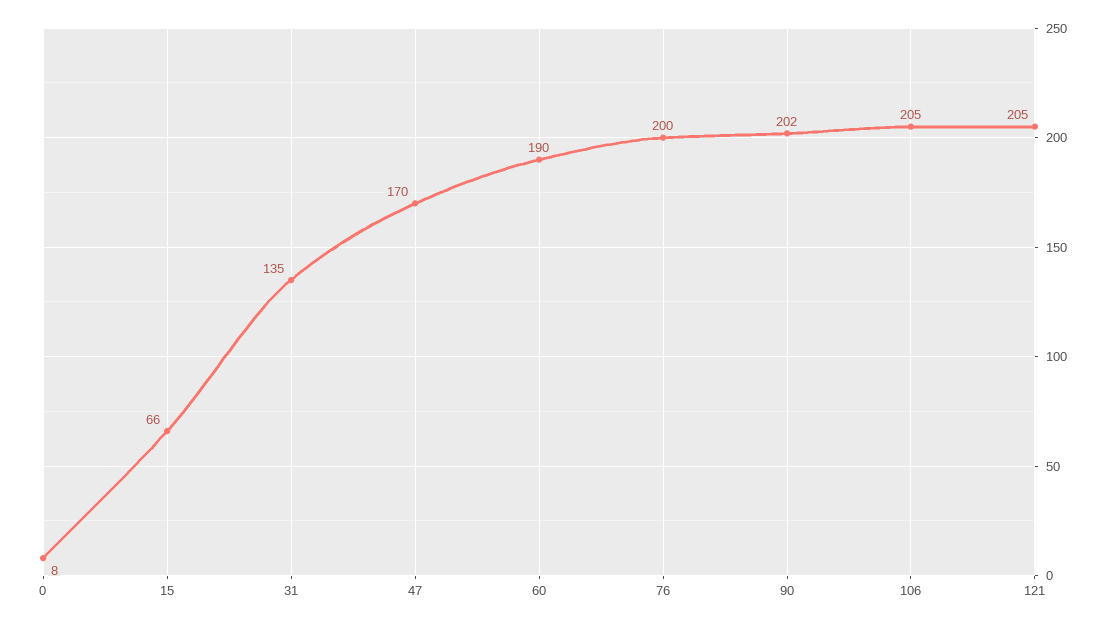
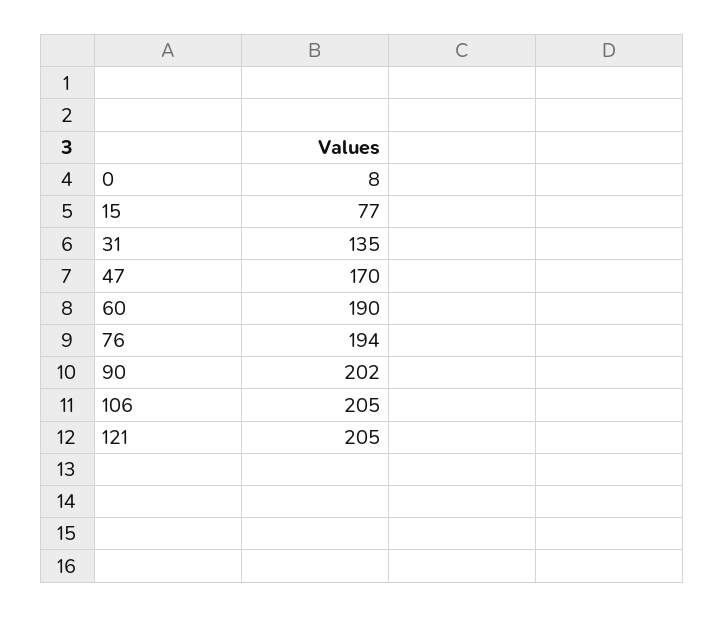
  {
    "0": 8,
-   "15": 66,
+   "15": 77,
    "31": 135,
    "47": 170,
    "60": 190,
-   "76": 200,
+   "76": 194,
    "90": 202,
    "106": 205,
    "121": 205
  }

